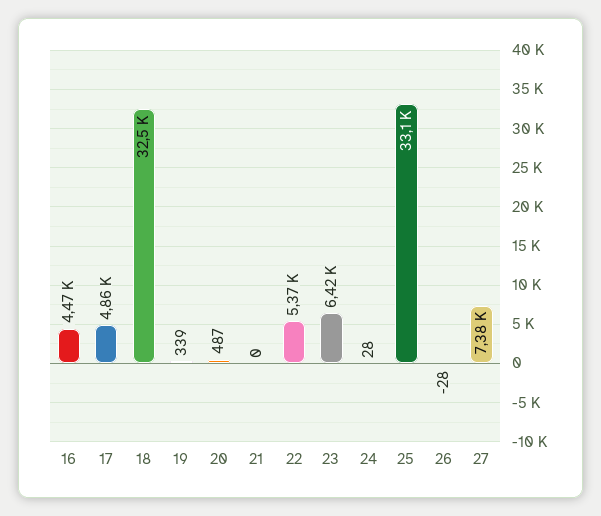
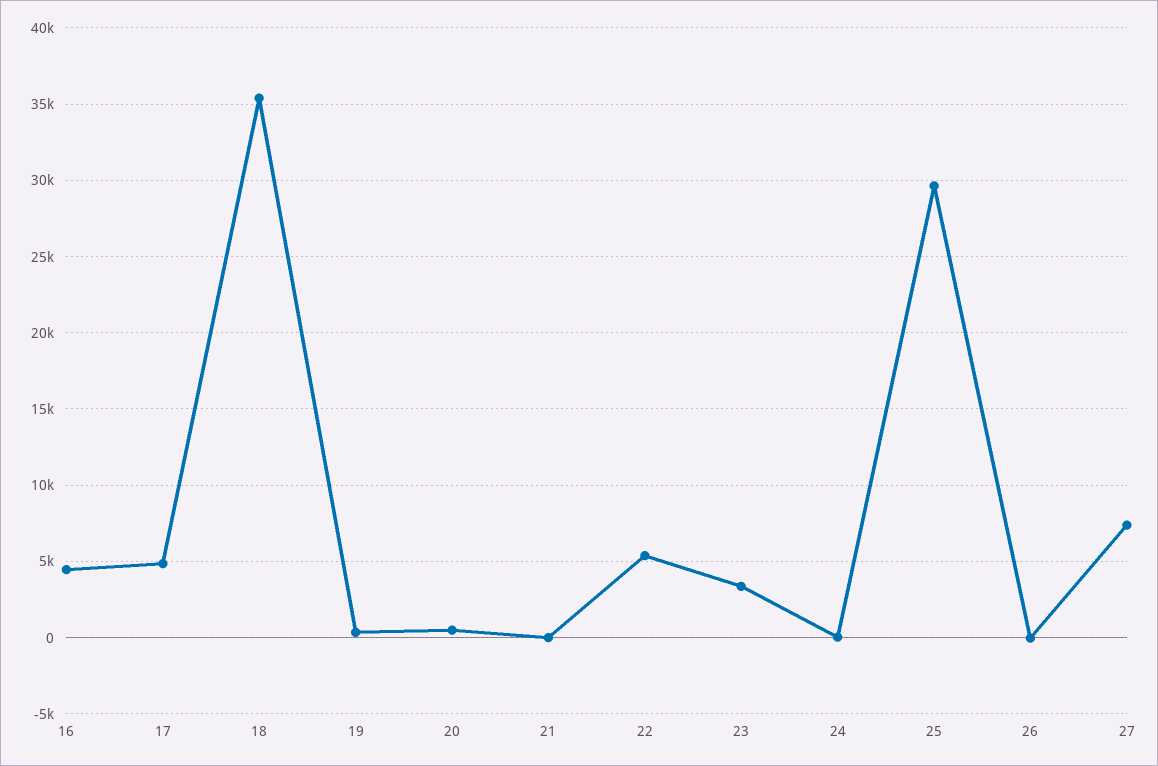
  {
    "16": 4470,
    "17": 4860,
-   "18": 32500,
+   "18": 35500,
    "19": 339,
    "20": 487,
    "21": 0,
    "22": 5370,
-   "23": 6420,
+   "23": 3500,
    "24": 28,
-   "25": 33100,
+   "25": 29500,
    "26": -28,
    "27": 7380
  }

